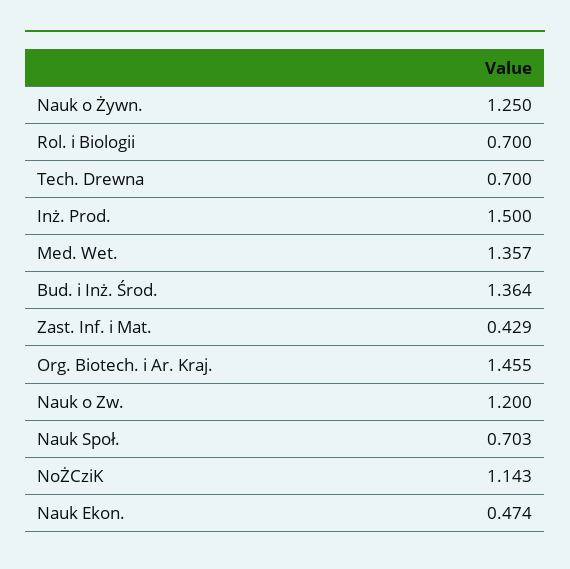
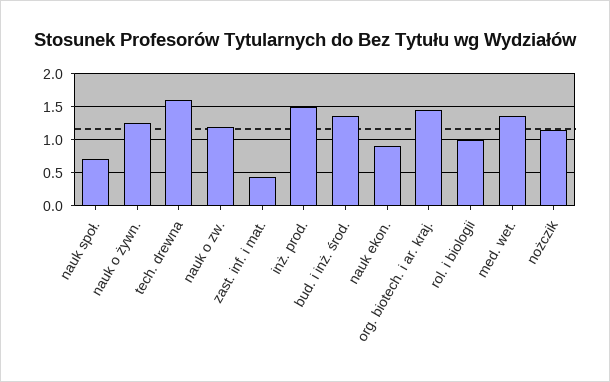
  {
    "Nauk o Żywn.": 1.25,
-   "Rol. i Biologii": 0.7,
+   "Rol. i Biologii": 1,
-   "Tech. Drewna": 0.7,
+   "Tech. Drewna": 1.6,
    "Inż. Prod.": 1.5,
    "Med. Wet.": 1.357,
    "Bud. i Inż. Środ.": 1.364,
    "Zast. Inf. i Mat.": 0.429,
    "Org. Biotech. i Ar. Kraj.": 1.455,
    "Nauk o Zw.": 1.2,
    "Nauk Społ.": 0.703,
    "NoŻCziK": 1.143,
-   "Nauk Ekon.": 0.474
+   "Nauk Ekon.": 0.9
  }

